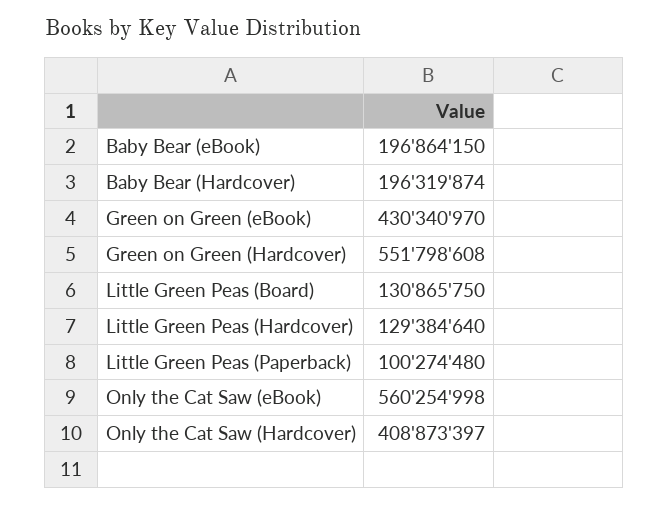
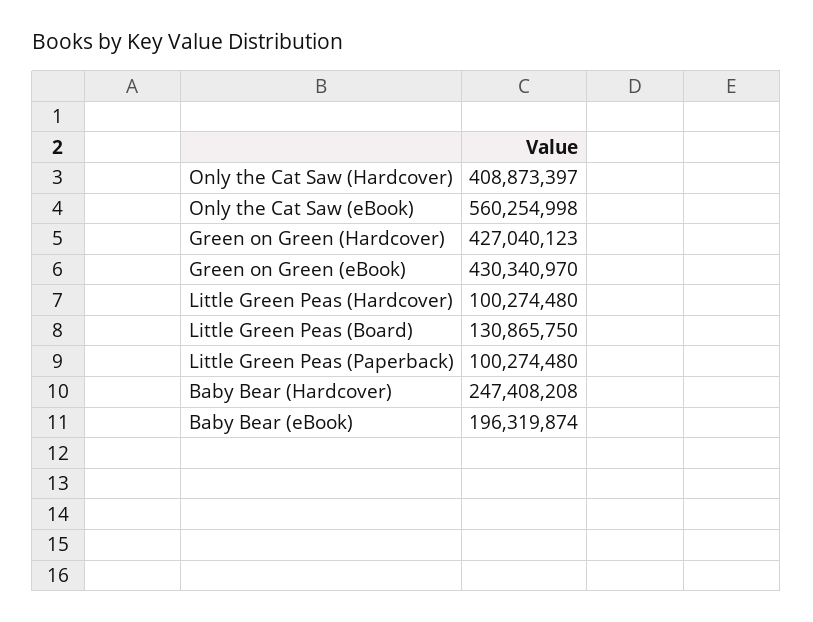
  {
-   "Baby Bear (eBook)": 196864150,
+   "Baby Bear (eBook)": 196319874,
-   "Baby Bear (Hardcover)": 196319874,
+   "Baby Bear (Hardcover)": 247408208,
    "Green on Green (eBook)": 430340970,
-   "Green on Green (Hardcover)": 551798608,
+   "Green on Green (Hardcover)": 427040123,
    "Little Green Peas (Board)": 130865750,
-   "Little Green Peas (Hardcover)": 129384640,
+   "Little Green Peas (Hardcover)": 100274480,
    "Little Green Peas (Paperback)": 100274480,
    "Only the Cat Saw (eBook)": 560254998,
    "Only the Cat Saw (Hardcover)": 408873397
  }

